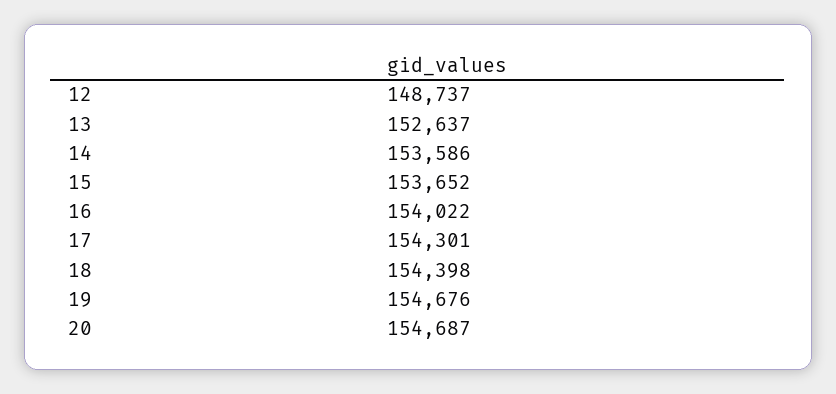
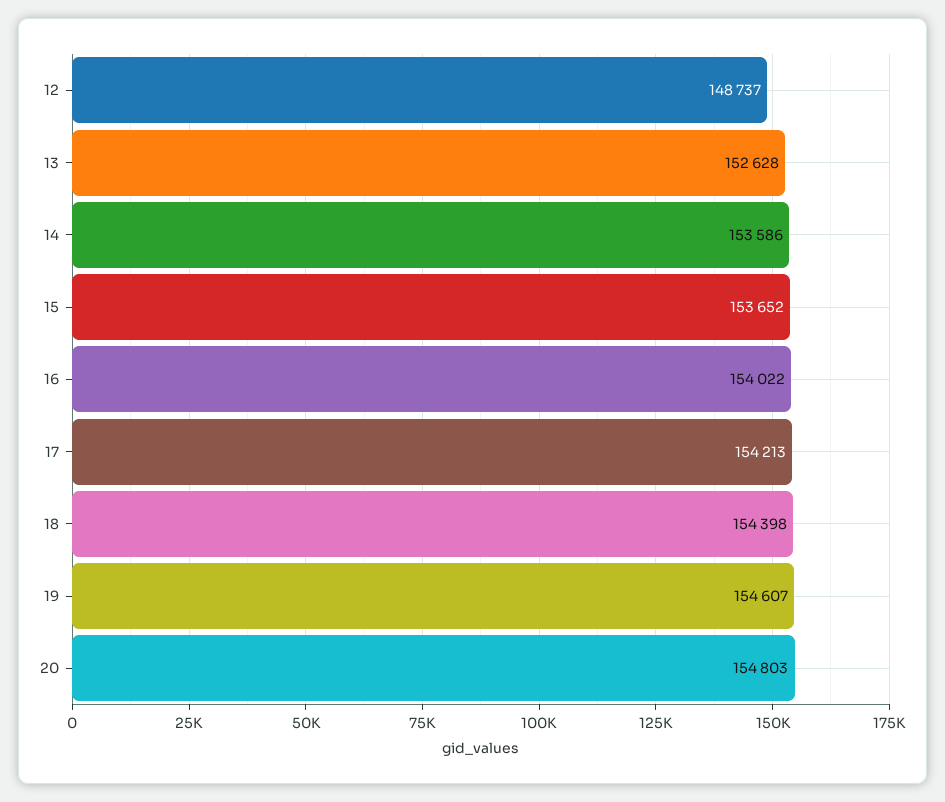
  {
    "12": 148737,
-   "13": 152637,
+   "13": 152628,
    "14": 153586,
    "15": 153652,
    "16": 154022,
-   "17": 154301,
+   "17": 154213,
    "18": 154398,
-   "19": 154676,
+   "19": 154607,
-   "20": 154687
+   "20": 154803
  }

